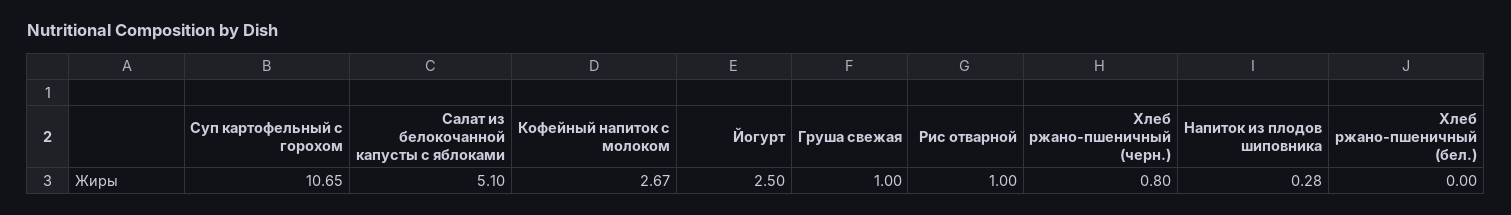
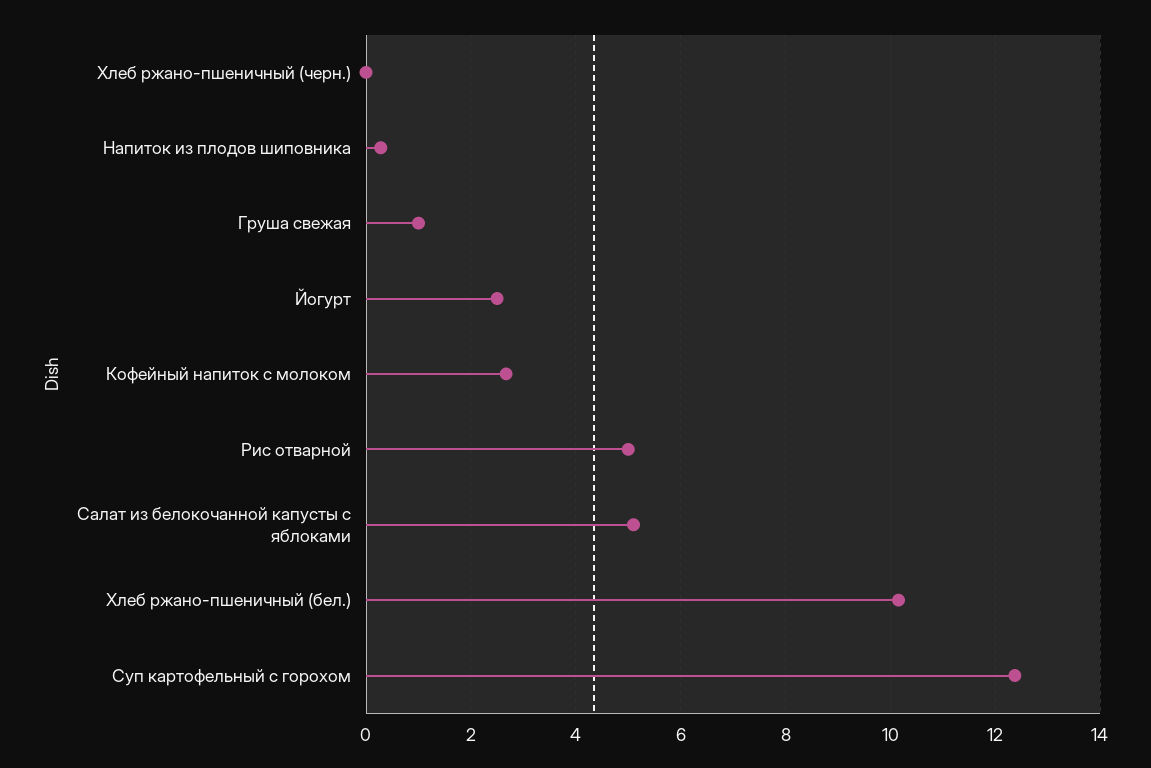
  {
-   "Суп картофельный с горохом": 10.65,
+   "Суп картофельный с горохом": 12.4,
    "Салат из белокочанной капусты с яблоками": 5.1,
    "Кофейный напиток с молоком": 2.67,
    "Йогурт": 2.5,
    "Груша свежая": 1,
-   "Рис отварной": 1,
+   "Рис отварной": 5,
-   "Хлеб ржано-пшеничный (черн.)": 0.8,
+   "Хлеб ржано-пшеничный (черн.)": 0,
    "Напиток из плодов шиповника": 0.28,
-   "Хлеб ржано-пшеничный (бел.)": 0
+   "Хлеб ржано-пшеничный (бел.)": 10.2
  }

